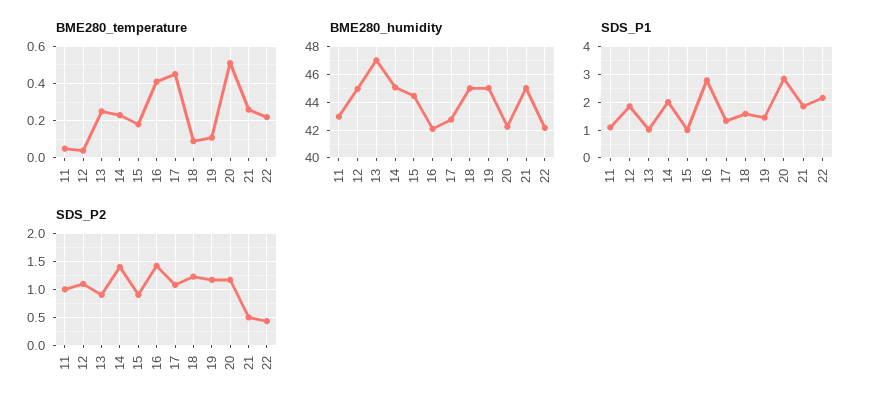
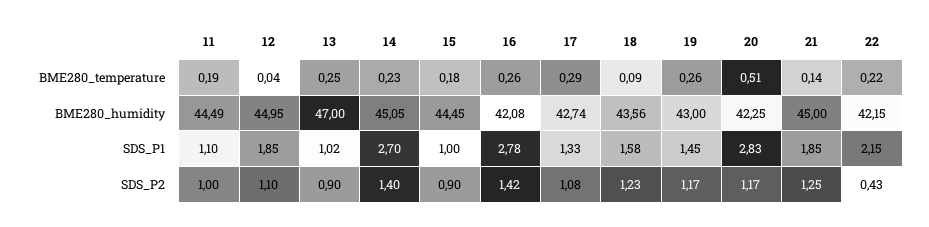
  {
    "BME280_temperature": {
-     "11": 0.05,
+     "11": 0.19,
      "12": 0.04,
      "13": 0.25,
      "14": 0.23,
      "15": 0.18,
-     "16": 0.4,
+     "16": 0.26,
-     "17": 0.45,
+     "17": 0.29,
      "18": 0.09,
-     "19": 0.1,
+     "19": 0.26,
      "20": 0.51,
-     "21": 0.25,
+     "21": 0.14,
      "22": 0.22
    },
    "BME280_humidity": {
-     "11": 43,
+     "11": 44.49,
      "12": 44.95,
      "13": 47,
      "14": 45.05,
      "15": 44.45,
      "16": 42.08,
      "17": 42.74,
-     "18": 45,
+     "18": 43.56,
-     "19": 45,
+     "19": 43,
      "20": 42.25,
      "21": 45,
      "22": 42.15
    },
    "SDS_P1": {
      "11": 1.1,
      "12": 1.85,
      "13": 1.02,
-     "14": 2,
+     "14": 2.7,
      "15": 1,
      "16": 2.78,
      "17": 1.33,
      "18": 1.58,
      "19": 1.45,
      "20": 2.83,
      "21": 1.85,
      "22": 2.15
    },
    "SDS_P2": {
      "11": 1,
      "12": 1.1,
      "13": 0.9,
      "14": 1.4,
      "15": 0.9,
      "16": 1.42,
      "17": 1.08,
      "18": 1.23,
      "19": 1.17,
      "20": 1.17,
-     "21": 0.5,
+     "21": 1.25,
      "22": 0.43
    }
  }

